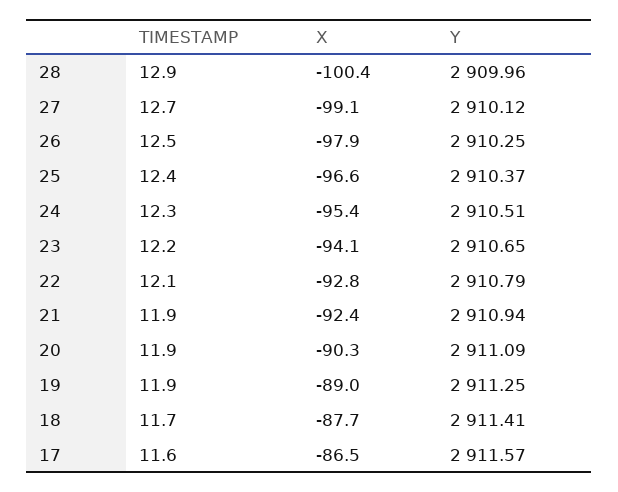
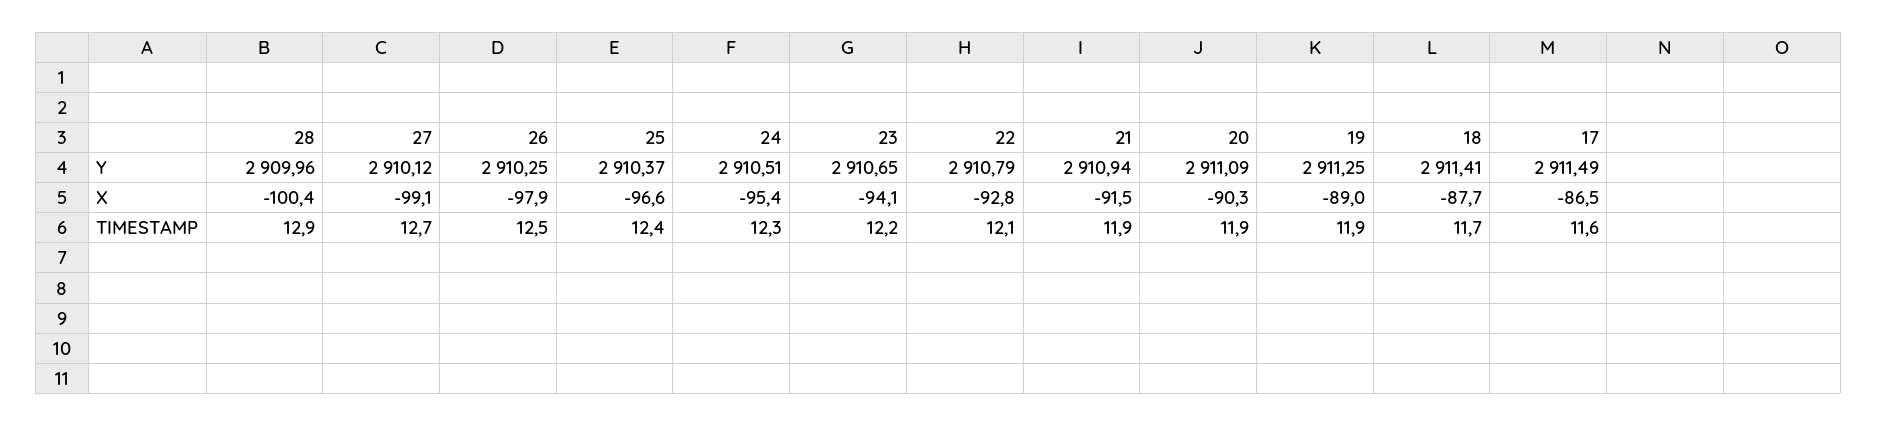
  {
    "TIMESTAMP": {
      "28": 12.9,
      "27": 12.7,
      "26": 12.5,
      "25": 12.4,
      "24": 12.3,
      "23": 12.2,
      "22": 12.1,
      "21": 11.9,
      "20": 11.9,
      "19": 11.9,
      "18": 11.7,
      "17": 11.6
    },
    "X": {
      "28": -100.4,
      "27": -99.1,
      "26": -97.9,
      "25": -96.6,
      "24": -95.4,
      "23": -94.1,
      "22": -92.8,
-     "21": -92.4,
+     "21": -91.5,
      "20": -90.3,
      "19": -89,
      "18": -87.7,
      "17": -86.5
    },
    "Y": {
      "28": 2909.96,
      "27": 2910.12,
      "26": 2910.25,
      "25": 2910.37,
      "24": 2910.51,
      "23": 2910.65,
      "22": 2910.79,
      "21": 2910.94,
      "20": 2911.09,
      "19": 2911.25,
      "18": 2911.41,
-     "17": 2911.57
+     "17": 2911.49
    }
  }

